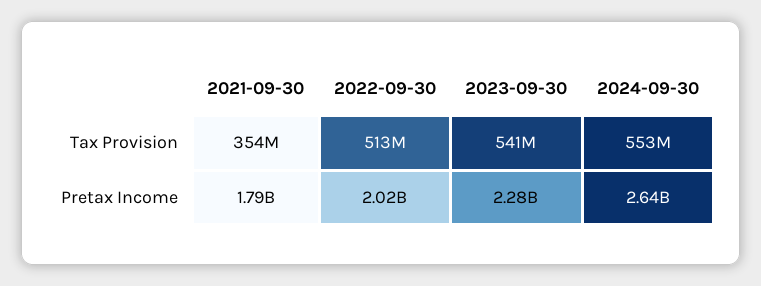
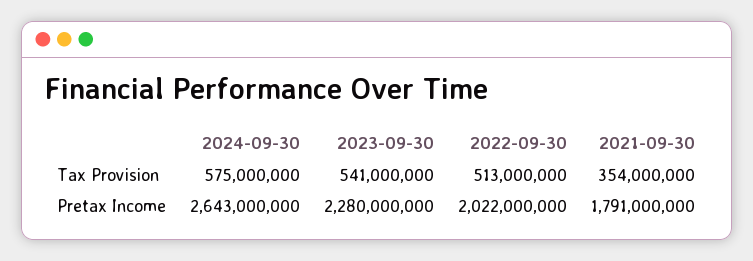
  {
    "2021-09-30": {
      "Tax Provision": 354000000,
      "Pretax Income": 1791000000
    },
    "2022-09-30": {
      "Tax Provision": 513000000,
      "Pretax Income": 2022000000
    },
    "2023-09-30": {
      "Tax Provision": 541000000,
      "Pretax Income": 2280000000
    },
    "2024-09-30": {
-     "Tax Provision": 553000000,
+     "Tax Provision": 575000000,
      "Pretax Income": 2643000000
    }
  }

